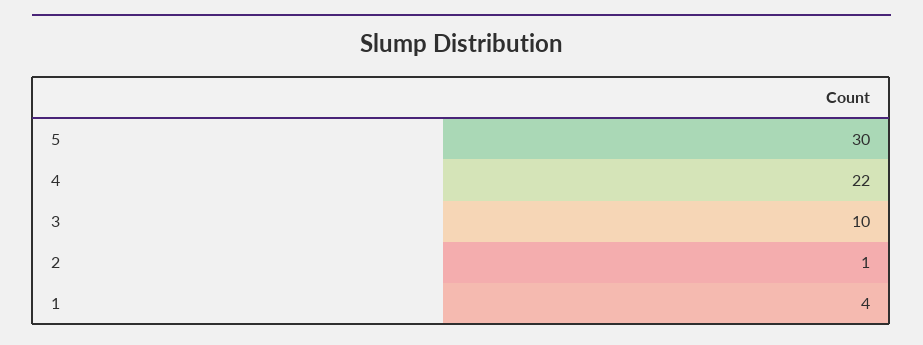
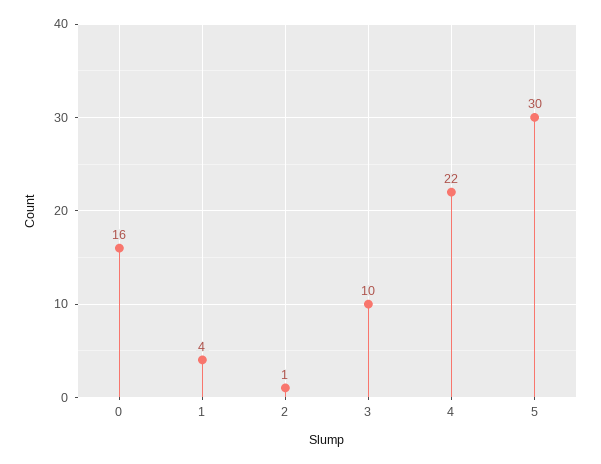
  {
    "5": 30,
    "4": 22,
    "3": 10,
    "2": 1,
-   "1": 4
+   "1": 4,
+   "0": 16
  }

